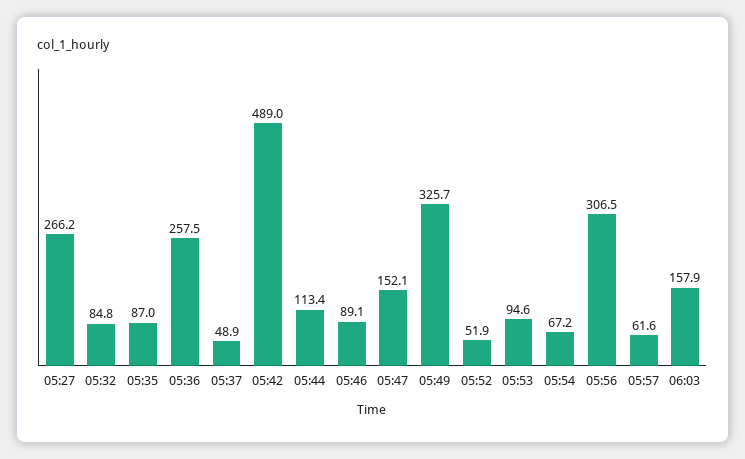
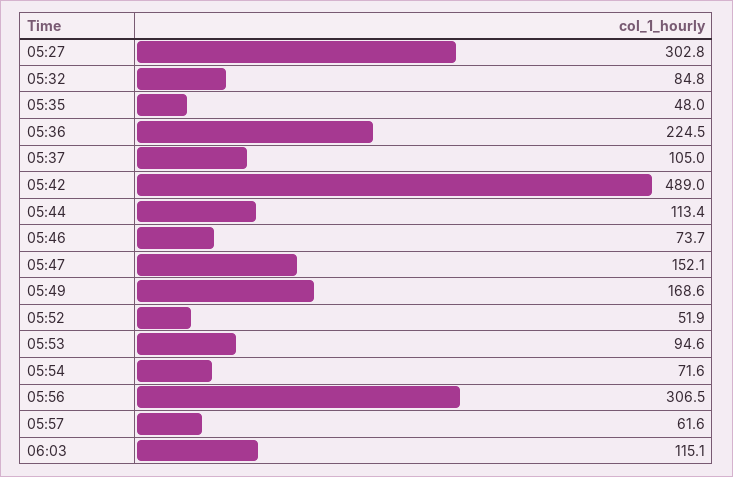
  {
-   "05:27": 266.2,
+   "05:27": 302.8,
    "05:32": 84.8,
-   "05:35": 87,
+   "05:35": 48,
-   "05:36": 257.5,
+   "05:36": 224.5,
-   "05:37": 48.9,
+   "05:37": 105,
    "05:42": 489,
    "05:44": 113.4,
-   "05:46": 89.1,
+   "05:46": 73.7,
    "05:47": 152.1,
-   "05:49": 325.7,
+   "05:49": 168.6,
    "05:52": 51.9,
    "05:53": 94.6,
-   "05:54": 67.2,
+   "05:54": 71.6,
    "05:56": 306.5,
    "05:57": 61.6,
-   "06:03": 157.9
+   "06:03": 115.1
  }

